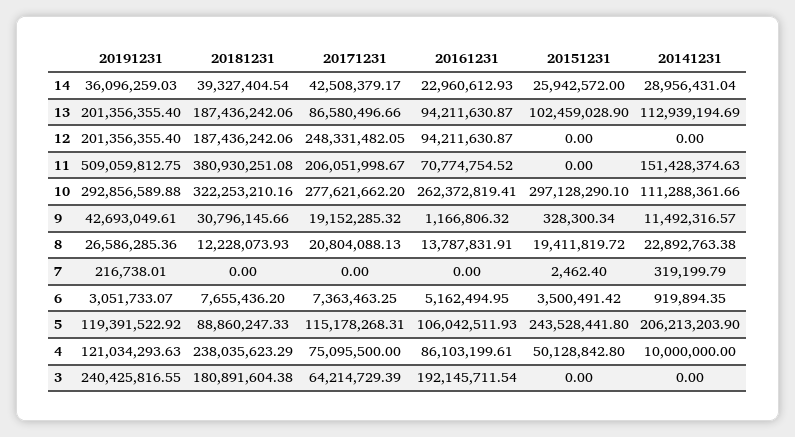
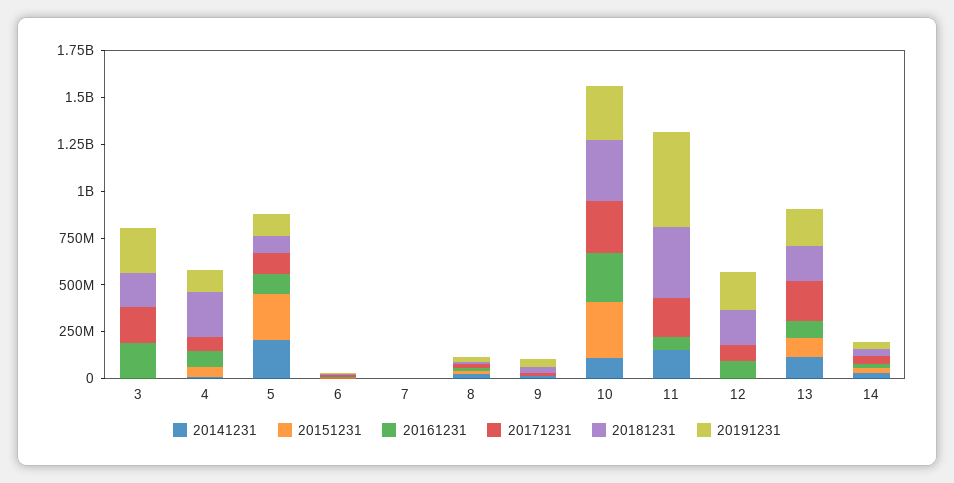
  {
    "20191231": {
      "14": 36096259.03,
      "13": 201356355.4,
      "12": 201356355.4,
      "11": 509059812.75,
      "10": 292856589.88,
      "9": 42693049.61,
      "8": 26586285.36,
      "7": 216738.01,
      "6": 3051733.07,
      "5": 119391522.92,
      "4": 121034293.63,
      "3": 240425816.55
    },
    "20181231": {
      "14": 39327404.54,
      "13": 187436242.06,
      "12": 187436242.06,
      "11": 380930251.08,
      "10": 322253210.16,
      "9": 30796145.66,
      "8": 12228073.93,
      "7": 0,
      "6": 7655436.2,
      "5": 88860247.33,
      "4": 238035623.29,
      "3": 180891604.38
    },
    "20171231": {
      "14": 42508379.17,
-     "13": 86580496.66,
+     "13": 200000000,
-     "12": 248331482.05,
+     "12": 100000000,
      "11": 206051998.67,
      "10": 277621662.2,
      "9": 19152285.32,
      "8": 20804088.13,
      "7": 0,
      "6": 7363463.25,
      "5": 115178268.31,
      "4": 75095500,
-     "3": 64214729.39
+     "3": 200000000
    },
    "20161231": {
      "14": 22960612.93,
      "13": 94211630.87,
      "12": 94211630.87,
      "11": 70774754.52,
      "10": 262372819.41,
      "9": 1166806.32,
      "8": 13787831.91,
      "7": 0,
      "6": 5162494.95,
      "5": 106042511.93,
      "4": 86103199.61,
      "3": 192145711.54
    },
    "20151231": {
      "14": 25942572,
      "13": 102459028.9,
      "12": 0,
      "11": 0,
      "10": 297128290.1,
      "9": 328300.34,
      "8": 19411819.72,
      "7": 2462.4,
      "6": 3500491.42,
      "5": 243528441.8,
      "4": 50128842.8,
      "3": 0
    },
    "20141231": {
      "14": 28956431.04,
      "13": 112939194.69,
      "12": 0,
      "11": 151428374.63,
      "10": 111288361.66,
      "9": 11492316.57,
      "8": 22892763.38,
      "7": 319199.79,
      "6": 919894.35,
      "5": 206213203.9,
      "4": 10000000,
      "3": 0
    }
  }

